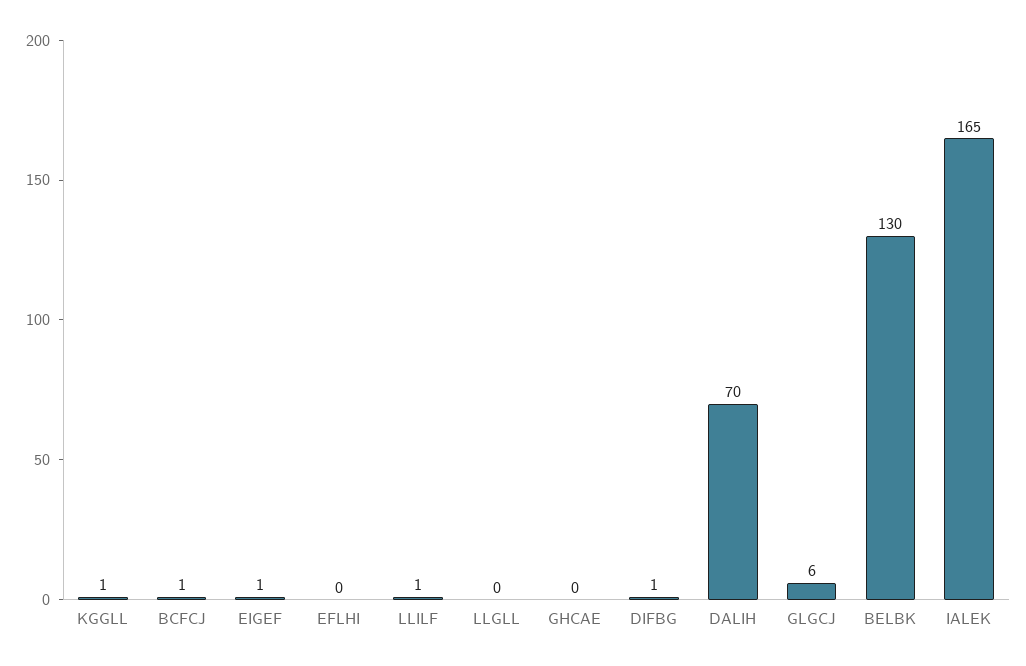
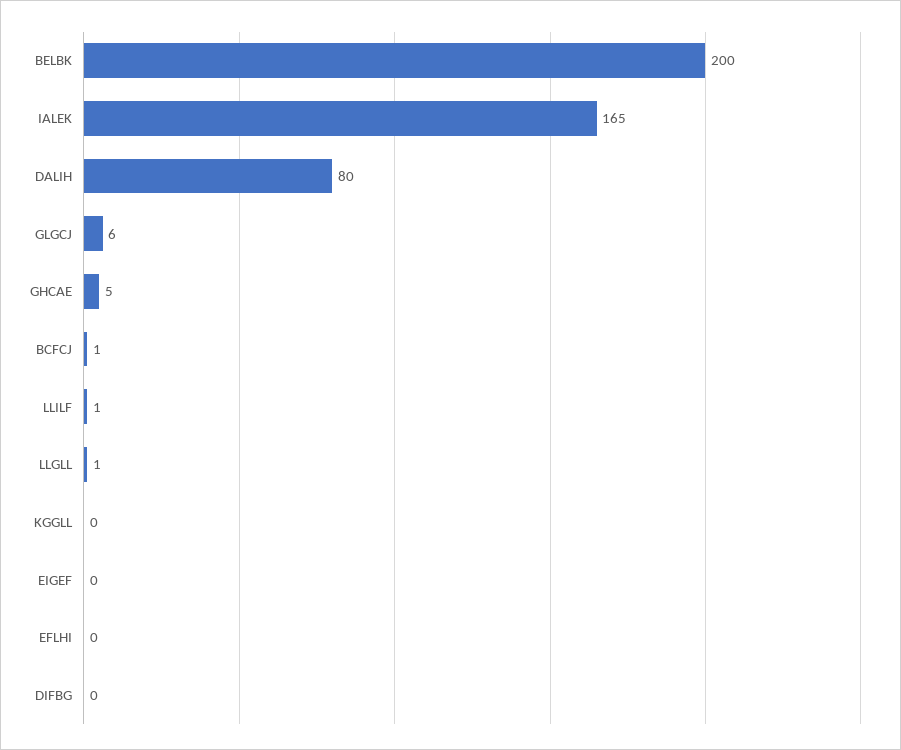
  {
-   "KGGLL": 1,
+   "KGGLL": 0,
    "BCFCJ": 1,
-   "EIGEF": 1,
+   "EIGEF": 0,
    "EFLHI": 0,
    "LLILF": 1,
-   "LLGLL": 0,
+   "LLGLL": 1,
-   "GHCAE": 0,
+   "GHCAE": 5,
-   "DIFBG": 1,
+   "DIFBG": 0,
-   "DALIH": 70,
+   "DALIH": 80,
    "GLGCJ": 6,
-   "BELBK": 130,
+   "BELBK": 200,
    "IALEK": 165
  }

